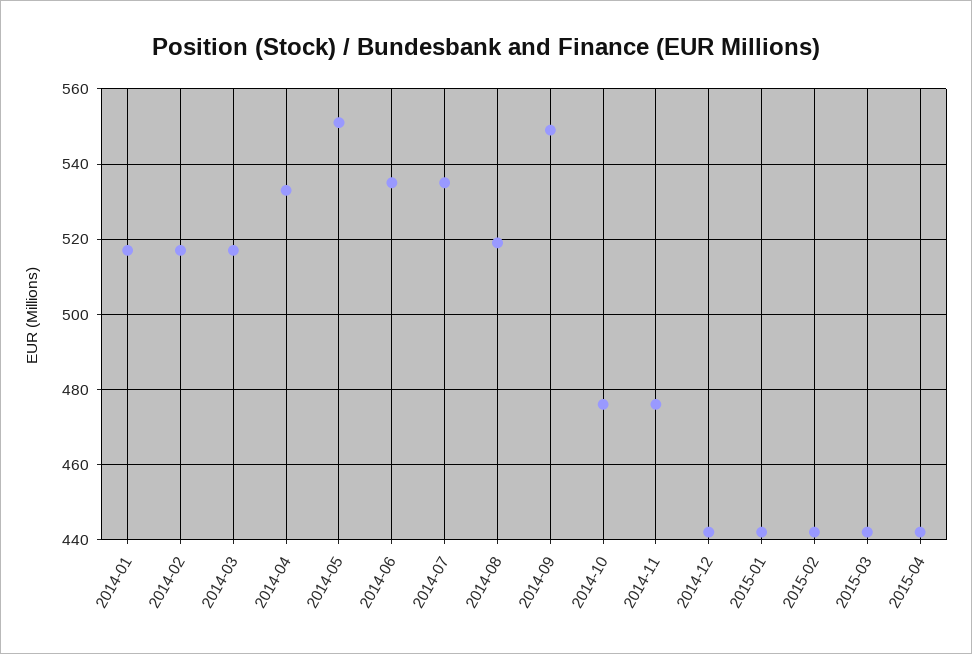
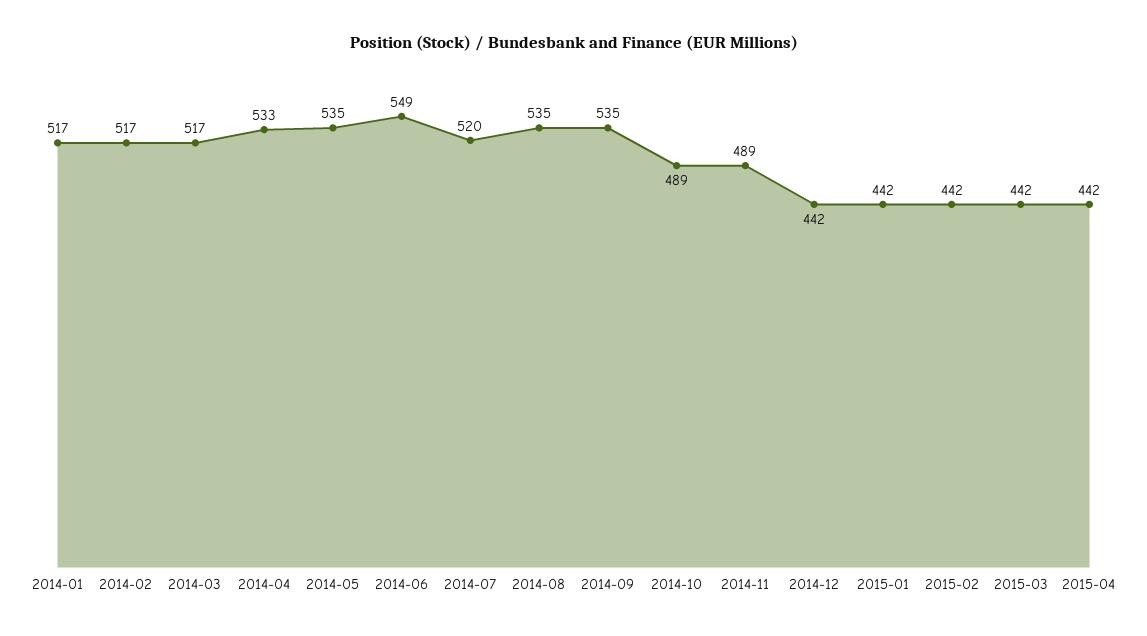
  {
    "2014-01": 517,
    "2014-02": 517,
    "2014-03": 517,
    "2014-04": 533,
-   "2014-05": 550,
+   "2014-05": 535,
-   "2014-06": 535,
+   "2014-06": 549,
-   "2014-07": 535,
+   "2014-07": 520,
-   "2014-08": 520,
+   "2014-08": 535,
-   "2014-09": 550,
+   "2014-09": 535,
-   "2014-10": 475,
+   "2014-10": 489,
-   "2014-11": 475,
+   "2014-11": 489,
    "2014-12": 442,
    "2015-01": 442,
    "2015-02": 442,
    "2015-03": 442,
    "2015-04": 442
  }

